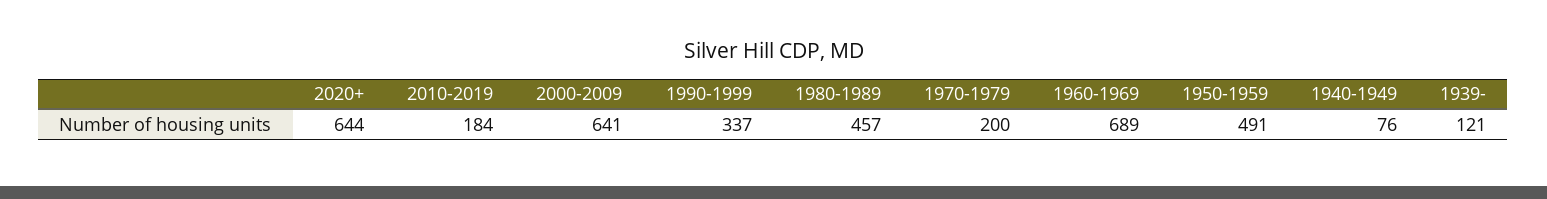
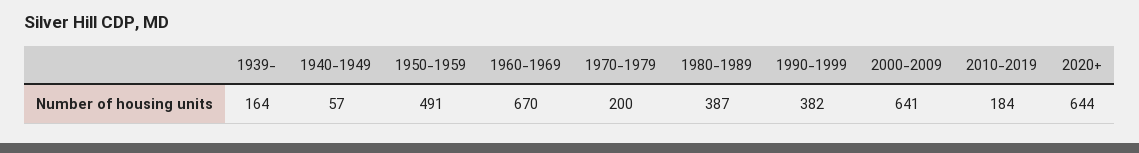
  {
    "2020+": 644,
    "2010-2019": 184,
    "2000-2009": 641,
-   "1990-1999": 337,
+   "1990-1999": 382,
-   "1980-1989": 457,
+   "1980-1989": 387,
    "1970-1979": 200,
-   "1960-1969": 689,
+   "1960-1969": 670,
    "1950-1959": 491,
-   "1940-1949": 76,
+   "1940-1949": 57,
-   "1939-": 121
+   "1939-": 164
  }

